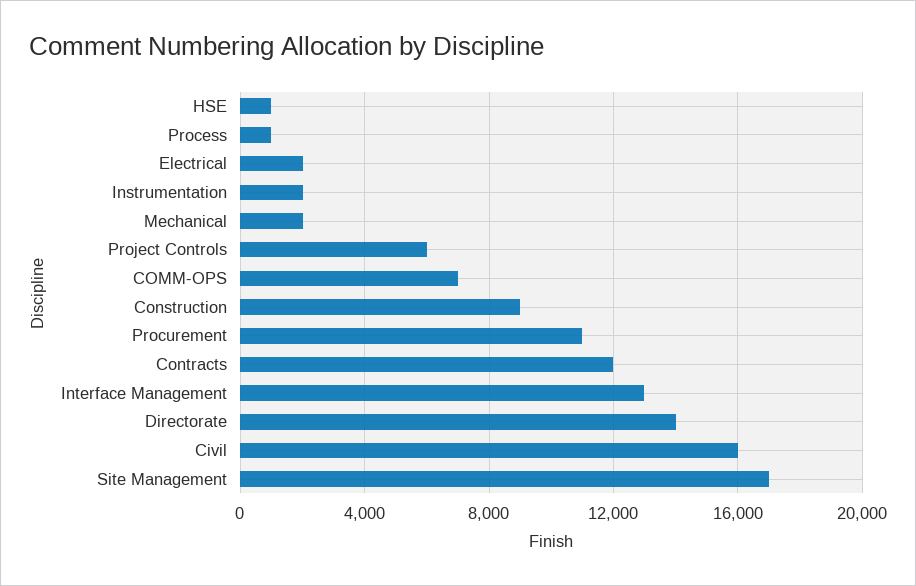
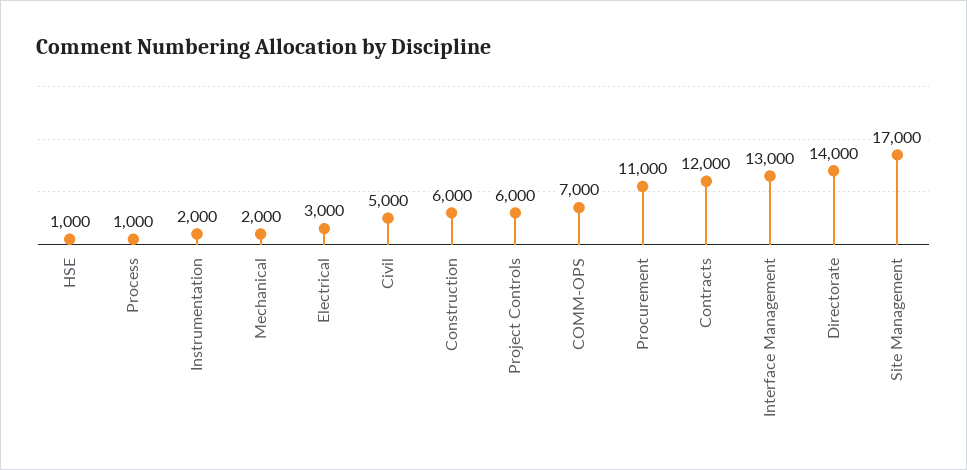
  {
    "HSE": 1000,
    "Process": 1000,
-   "Electrical": 2000,
+   "Electrical": 3000,
    "Instrumentation": 2000,
    "Mechanical": 2000,
    "Project Controls": 6000,
    "COMM-OPS": 7000,
-   "Construction": 9000,
+   "Construction": 6000,
    "Procurement": 11000,
    "Contracts": 12000,
    "Interface Management": 13000,
    "Directorate": 14000,
-   "Civil": 16000,
+   "Civil": 5000,
    "Site Management": 17000
  }

